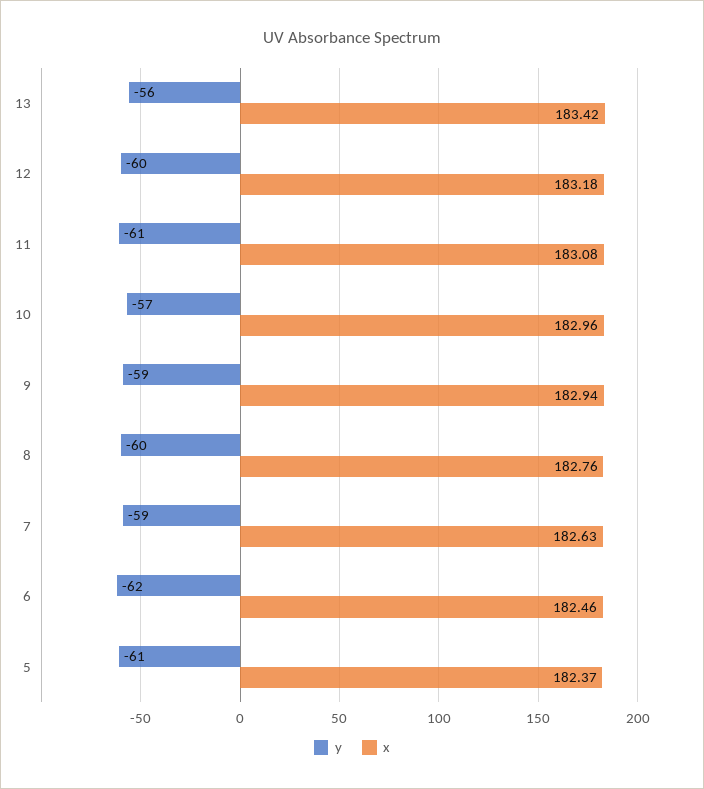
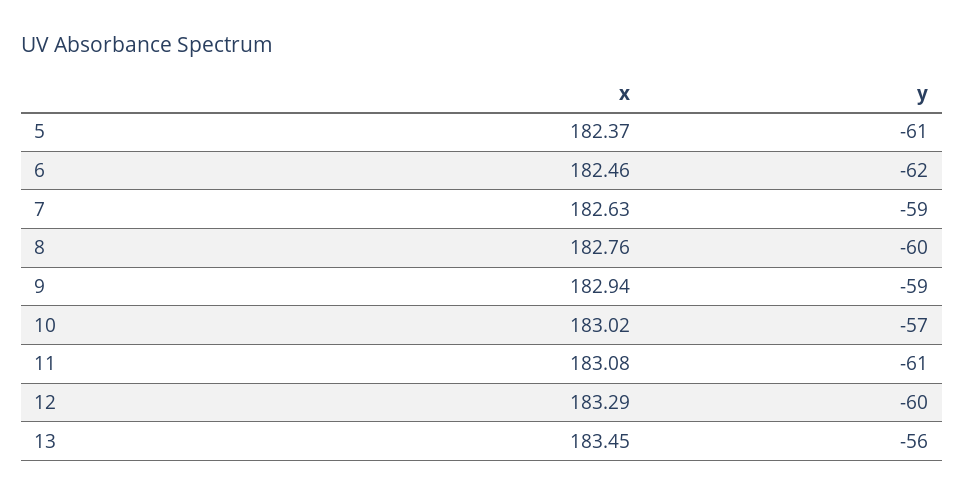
  {
    "y": {
      "13": -56,
      "12": -60,
      "11": -61,
      "10": -57,
      "9": -59,
      "8": -60,
      "7": -59,
      "6": -62,
      "5": -61
    },
    "x": {
-     "13": 183.42,
+     "13": 183.45,
-     "12": 183.18,
+     "12": 183.29,
      "11": 183.08,
-     "10": 182.96,
+     "10": 183.02,
      "9": 182.94,
      "8": 182.76,
      "7": 182.63,
      "6": 182.46,
      "5": 182.37
    }
  }

